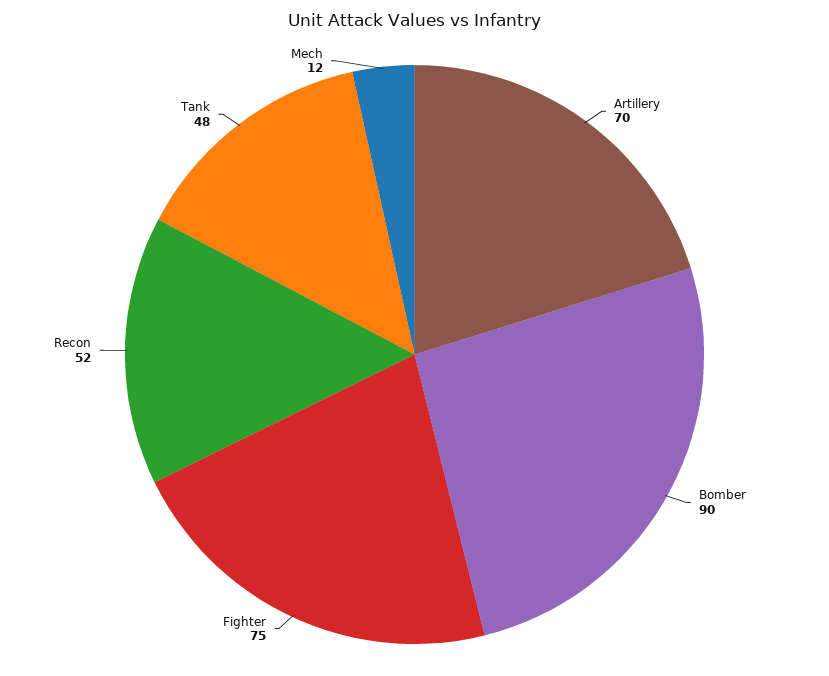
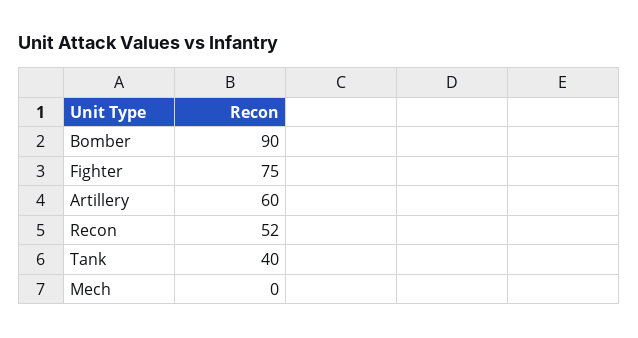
  {
-   "Artillery": 70,
+   "Artillery": 60,
    "Bomber": 90,
    "Fighter": 75,
    "Recon": 52,
-   "Tank": 48,
+   "Tank": 40,
-   "Mech": 12
+   "Mech": 0
  }

